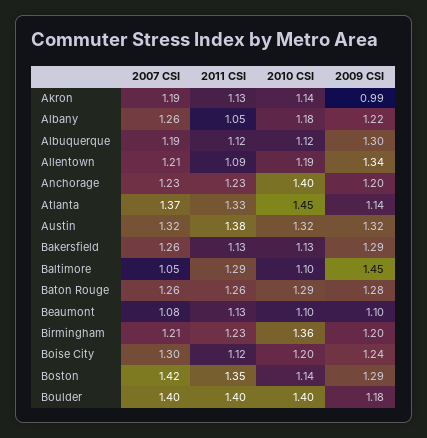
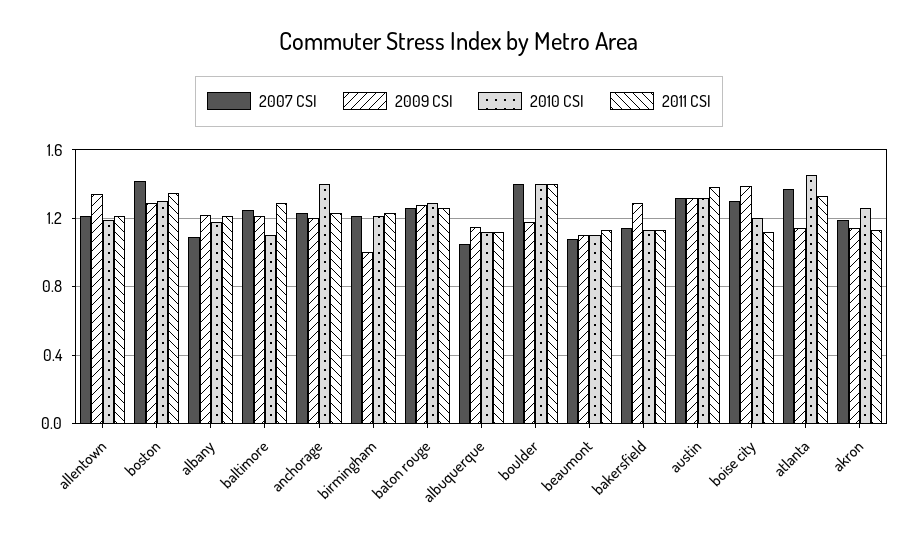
  {
    "2007 CSI": {
      "Akron": 1.19,
-     "Albany": 1.26,
+     "Albany": 1.1,
-     "Albuquerque": 1.19,
+     "Albuquerque": 1.05,
      "Allentown": 1.21,
      "Anchorage": 1.23,
      "Atlanta": 1.37,
      "Austin": 1.32,
-     "Bakersfield": 1.26,
+     "Bakersfield": 1.15,
-     "Baltimore": 1.05,
+     "Baltimore": 1.25,
      "Baton Rouge": 1.26,
      "Beaumont": 1.08,
      "Birmingham": 1.21,
      "Boise City": 1.3,
      "Boston": 1.42,
      "Boulder": 1.4
    },
    "2011 CSI": {
      "Akron": 1.13,
-     "Albany": 1.05,
+     "Albany": 1.2,
      "Albuquerque": 1.12,
-     "Allentown": 1.09,
+     "Allentown": 1.2,
      "Anchorage": 1.23,
      "Atlanta": 1.33,
      "Austin": 1.38,
      "Bakersfield": 1.13,
      "Baltimore": 1.29,
      "Baton Rouge": 1.26,
      "Beaumont": 1.13,
      "Birmingham": 1.23,
      "Boise City": 1.12,
      "Boston": 1.35,
      "Boulder": 1.4
    },
    "2010 CSI": {
-     "Akron": 1.14,
+     "Akron": 1.25,
      "Albany": 1.18,
      "Albuquerque": 1.12,
      "Allentown": 1.19,
      "Anchorage": 1.4,
      "Atlanta": 1.45,
      "Austin": 1.32,
      "Bakersfield": 1.13,
      "Baltimore": 1.1,
      "Baton Rouge": 1.29,
      "Beaumont": 1.1,
-     "Birmingham": 1.36,
+     "Birmingham": 1.2,
      "Boise City": 1.2,
-     "Boston": 1.14,
+     "Boston": 1.3,
      "Boulder": 1.4
    },
    "2009 CSI": {
-     "Akron": 0.99,
+     "Akron": 1.15,
      "Albany": 1.22,
-     "Albuquerque": 1.3,
+     "Albuquerque": 1.15,
      "Allentown": 1.34,
      "Anchorage": 1.2,
      "Atlanta": 1.14,
      "Austin": 1.32,
      "Bakersfield": 1.29,
-     "Baltimore": 1.45,
+     "Baltimore": 1.2,
      "Baton Rouge": 1.28,
      "Beaumont": 1.1,
-     "Birmingham": 1.2,
+     "Birmingham": 1,
-     "Boise City": 1.24,
+     "Boise City": 1.4,
      "Boston": 1.29,
      "Boulder": 1.18
    }
  }

